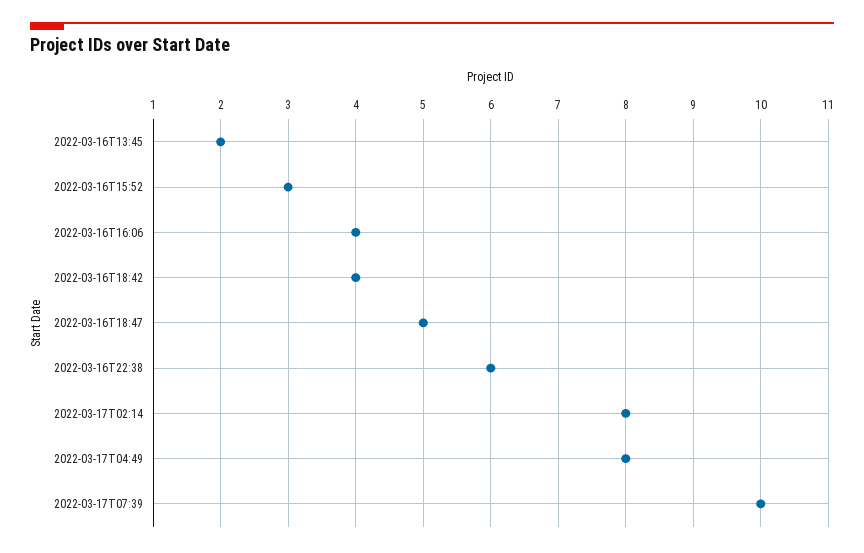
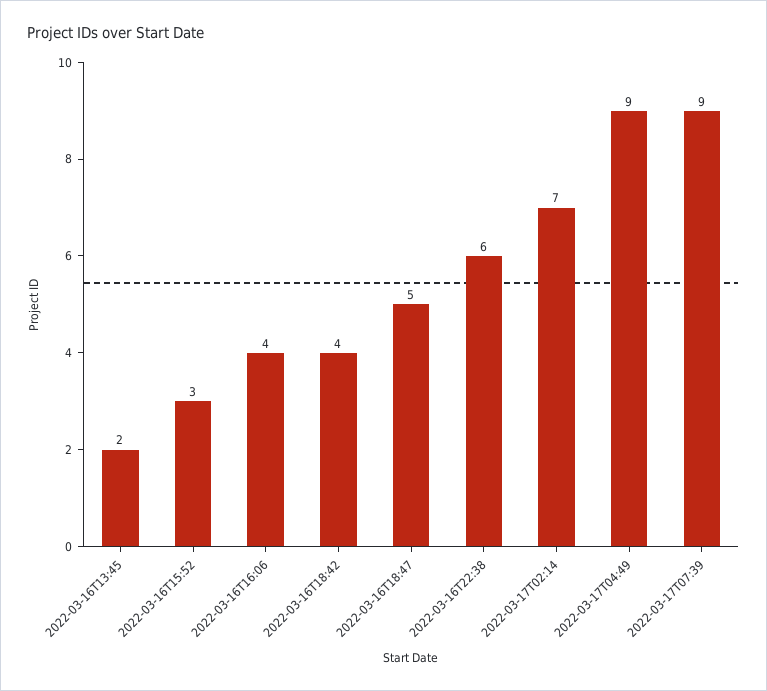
  {
    "2022-03-16T13:45": 2,
    "2022-03-16T15:52": 3,
    "2022-03-16T16:06": 4,
    "2022-03-16T18:42": 4,
    "2022-03-16T18:47": 5,
    "2022-03-16T22:38": 6,
-   "2022-03-17T02:14": 8,
+   "2022-03-17T02:14": 7,
-   "2022-03-17T04:49": 8,
+   "2022-03-17T04:49": 9,
-   "2022-03-17T07:39": 10
+   "2022-03-17T07:39": 9
  }

